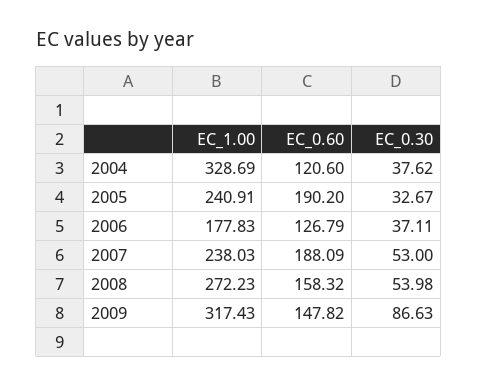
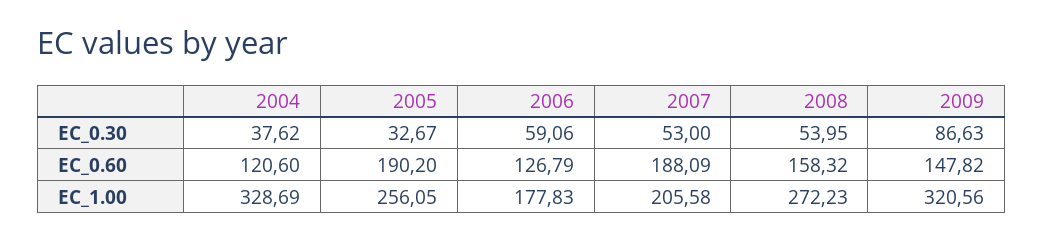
  {
    "EC_1.00": {
      "2004": 328.69,
-     "2005": 240.91,
+     "2005": 256.05,
      "2006": 177.83,
-     "2007": 238.03,
+     "2007": 205.58,
      "2008": 272.23,
-     "2009": 317.43
+     "2009": 320.56
    },
    "EC_0.60": {
      "2004": 120.6,
      "2005": 190.2,
      "2006": 126.79,
      "2007": 188.09,
      "2008": 158.32,
      "2009": 147.82
    },
    "EC_0.30": {
      "2004": 37.62,
      "2005": 32.67,
-     "2006": 37.11,
+     "2006": 59.06,
      "2007": 53,
-     "2008": 53.98,
+     "2008": 53.95,
      "2009": 86.63
    }
  }

